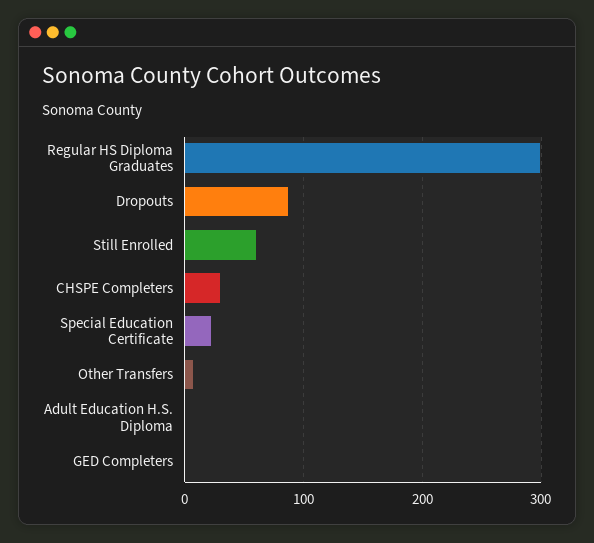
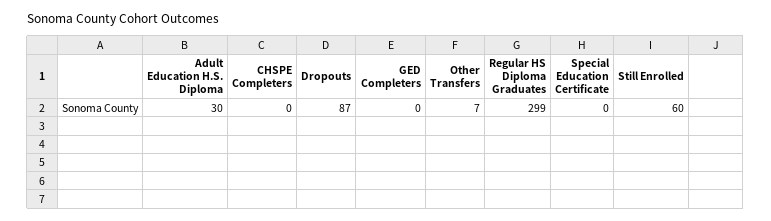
  {
    "Regular HS Diploma Graduates": 299,
    "Dropouts": 87,
    "Still Enrolled": 60,
-   "CHSPE Completers": 30,
+   "CHSPE Completers": 0,
-   "Special Education Certificate": 20,
+   "Special Education Certificate": 0,
    "Other Transfers": 7,
-   "Adult Education H.S. Diploma": 0,
+   "Adult Education H.S. Diploma": 30,
    "GED Completers": 0
  }

